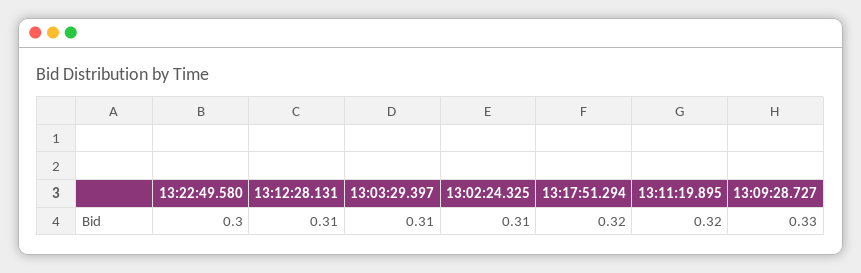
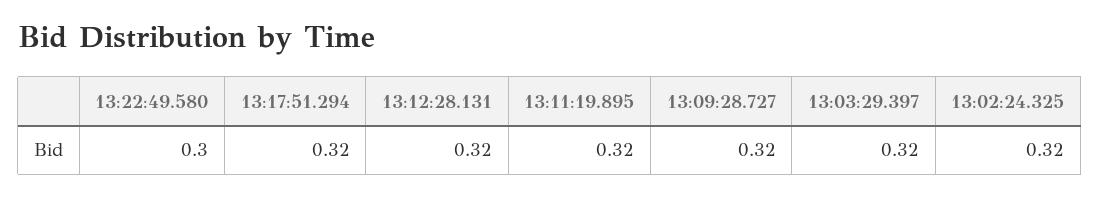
  {
    "13:22:49.580": 0.3,
-   "13:12:28.131": 0.31,
+   "13:12:28.131": 0.32,
-   "13:03:29.397": 0.31,
+   "13:03:29.397": 0.32,
-   "13:02:24.325": 0.31,
+   "13:02:24.325": 0.32,
    "13:17:51.294": 0.32,
    "13:11:19.895": 0.32,
-   "13:09:28.727": 0.33
+   "13:09:28.727": 0.32
  }

